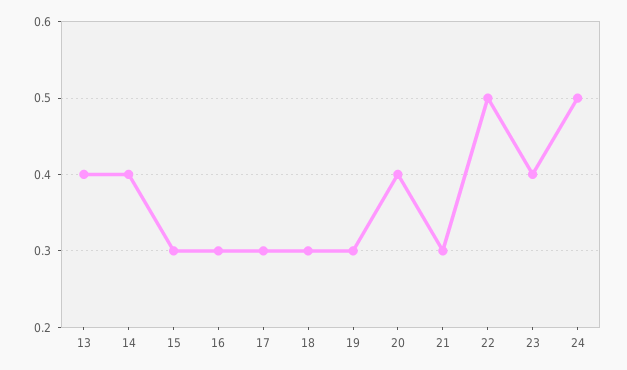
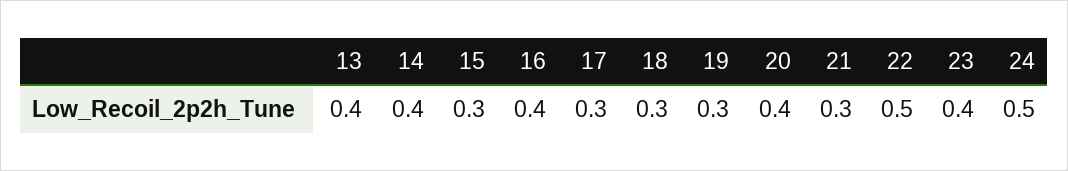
  {
    "13": 0.4,
    "14": 0.4,
    "15": 0.3,
-   "16": 0.3,
+   "16": 0.4,
    "17": 0.3,
    "18": 0.3,
    "19": 0.3,
    "20": 0.4,
    "21": 0.3,
    "22": 0.5,
    "23": 0.4,
    "24": 0.5
  }

